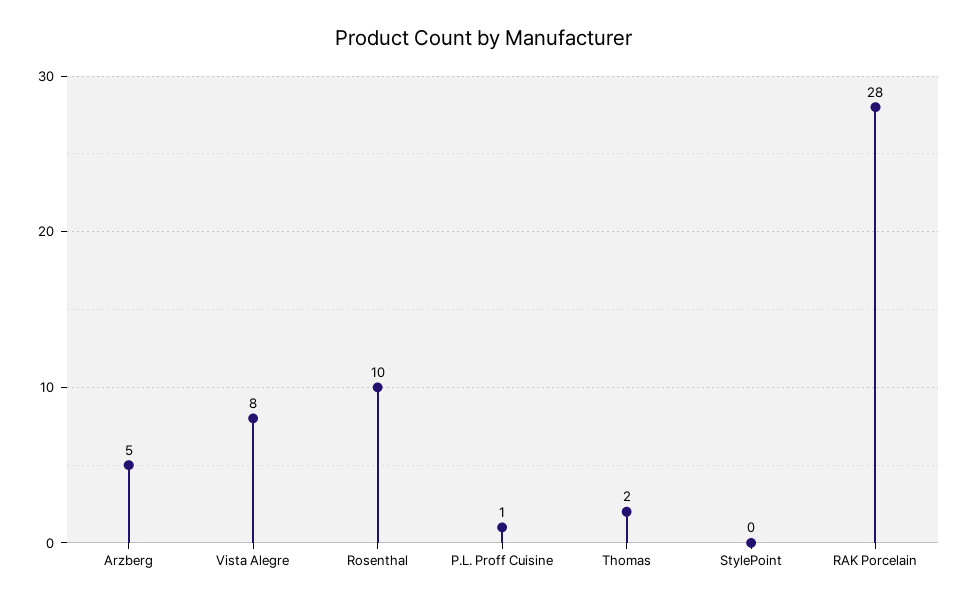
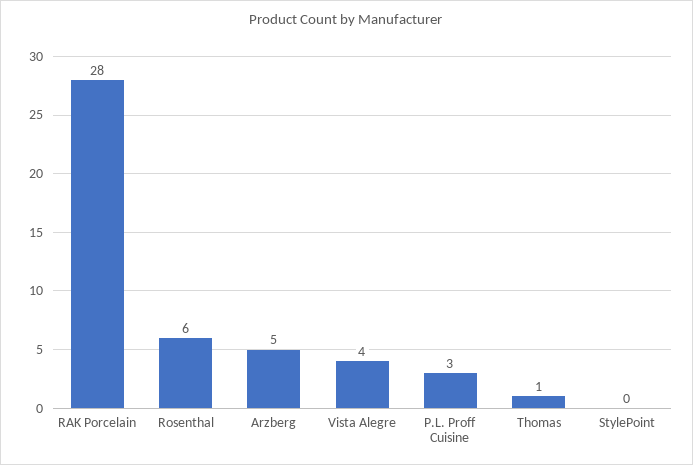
  {
    "Arzberg": 5,
-   "Vista Alegre": 8,
+   "Vista Alegre": 4,
-   "Rosenthal": 10,
+   "Rosenthal": 6,
-   "P.L. Proff Cuisine": 1,
+   "P.L. Proff Cuisine": 3,
-   "Thomas": 2,
+   "Thomas": 1,
    "StylePoint": 0,
    "RAK Porcelain": 28
  }

